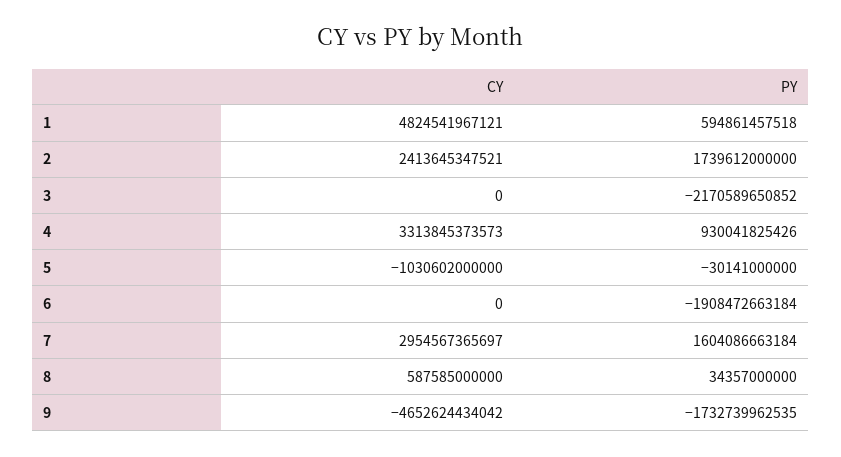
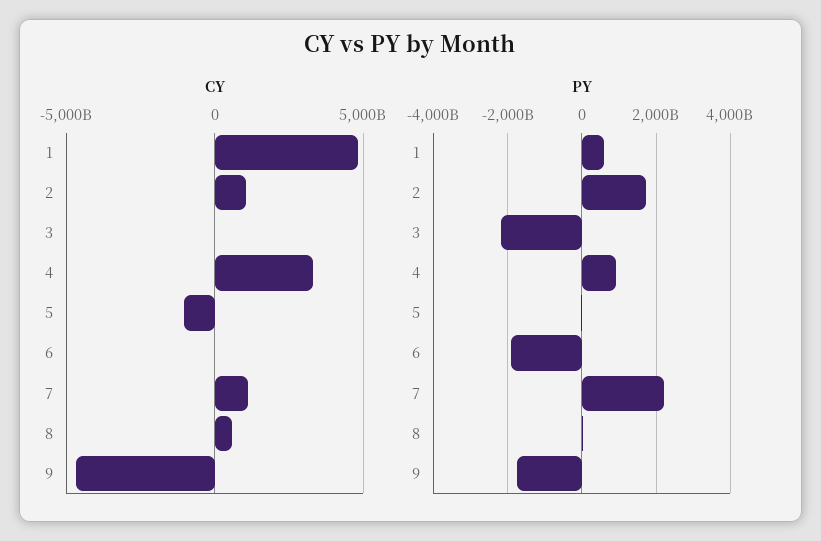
  {
    "CY": {
      "1": 4824541967121,
-     "2": 2413645347521,
+     "2": 1000000000000,
      "3": 0,
      "4": 3313845373573,
      "5": -1030602000000,
      "6": 0,
-     "7": 2954567365697,
+     "7": 1000000000000,
      "8": 587585000000,
      "9": -4652624434042
    },
    "PY": {
      "1": 594861457518,
      "2": 1739612000000,
      "3": -2170589650852,
      "4": 930041825426,
      "5": -30141000000,
      "6": -1908472663184,
-     "7": 1604086663184,
+     "7": 2200000000000,
      "8": 34357000000,
      "9": -1732739962535
    }
  }

